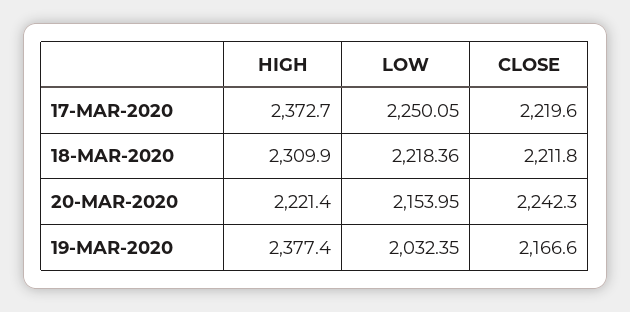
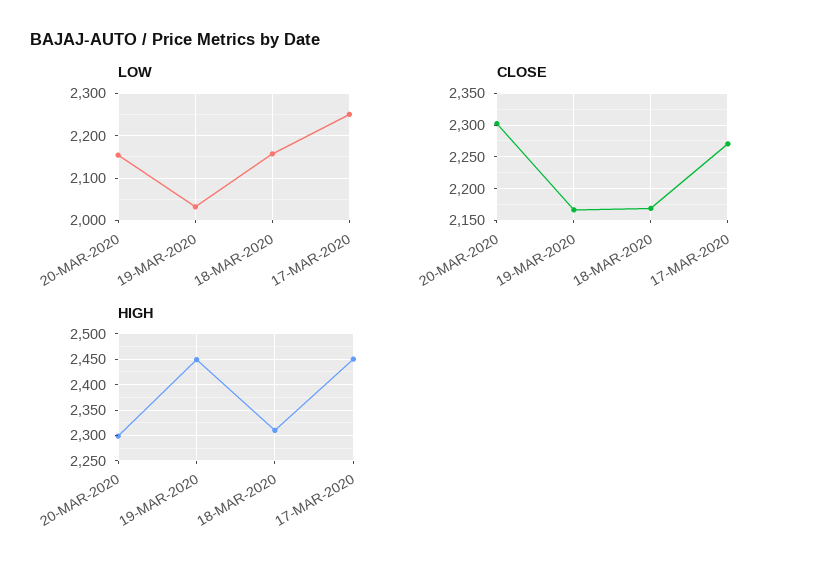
  {
    "HIGH": {
-     "17-MAR-2020": 2372.7,
+     "17-MAR-2020": 2450,
      "18-MAR-2020": 2309.9,
-     "20-MAR-2020": 2221.4,
+     "20-MAR-2020": 2300,
-     "19-MAR-2020": 2377.4
+     "19-MAR-2020": 2450
    },
    "LOW": {
      "17-MAR-2020": 2250.05,
-     "18-MAR-2020": 2218.36,
+     "18-MAR-2020": 2160,
      "20-MAR-2020": 2153.95,
      "19-MAR-2020": 2032.35
    },
    "CLOSE": {
-     "17-MAR-2020": 2219.6,
+     "17-MAR-2020": 2270,
-     "18-MAR-2020": 2211.8,
+     "18-MAR-2020": 2170,
-     "20-MAR-2020": 2242.3,
+     "20-MAR-2020": 2300,
      "19-MAR-2020": 2166.6
    }
  }

